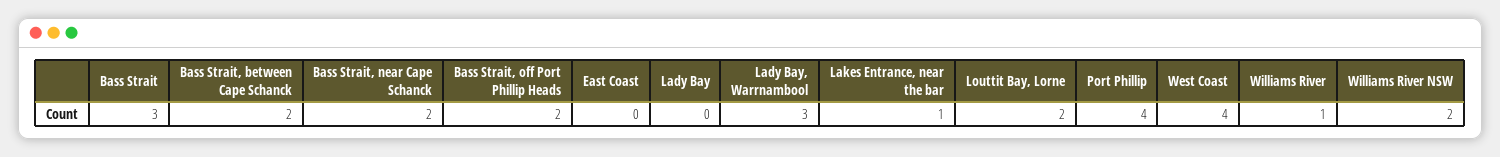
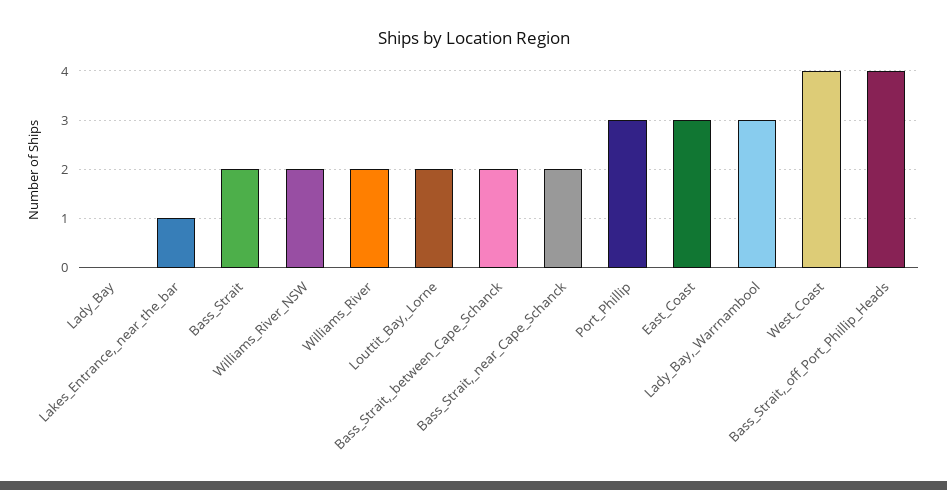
  {
-   "Bass Strait": 3,
+   "Bass Strait": 2,
    "Bass Strait, between Cape Schanck": 2,
    "Bass Strait, near Cape Schanck": 2,
-   "Bass Strait, off Port Phillip Heads": 2,
+   "Bass Strait, off Port Phillip Heads": 4,
-   "East Coast": 0,
+   "East Coast": 3,
    "Lady Bay": 0,
    "Lady Bay, Warrnambool": 3,
    "Lakes Entrance, near the bar": 1,
    "Louttit Bay, Lorne": 2,
-   "Port Phillip": 4,
+   "Port Phillip": 3,
    "West Coast": 4,
-   "Williams River": 1,
+   "Williams River": 2,
    "Williams River NSW": 2
  }

